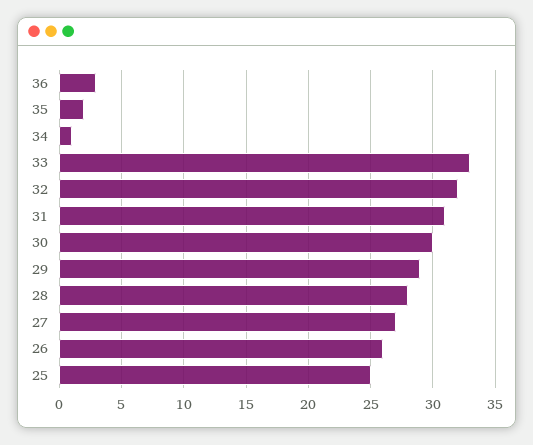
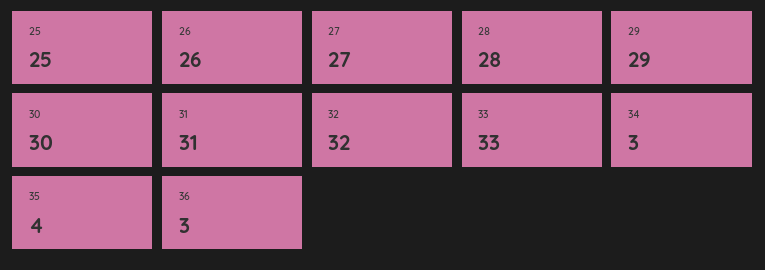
  {
    "36": 3,
-   "35": 2,
+   "35": 4,
-   "34": 1,
+   "34": 3,
    "33": 33,
    "32": 32,
    "31": 31,
    "30": 30,
    "29": 29,
    "28": 28,
    "27": 27,
    "26": 26,
    "25": 25
  }

